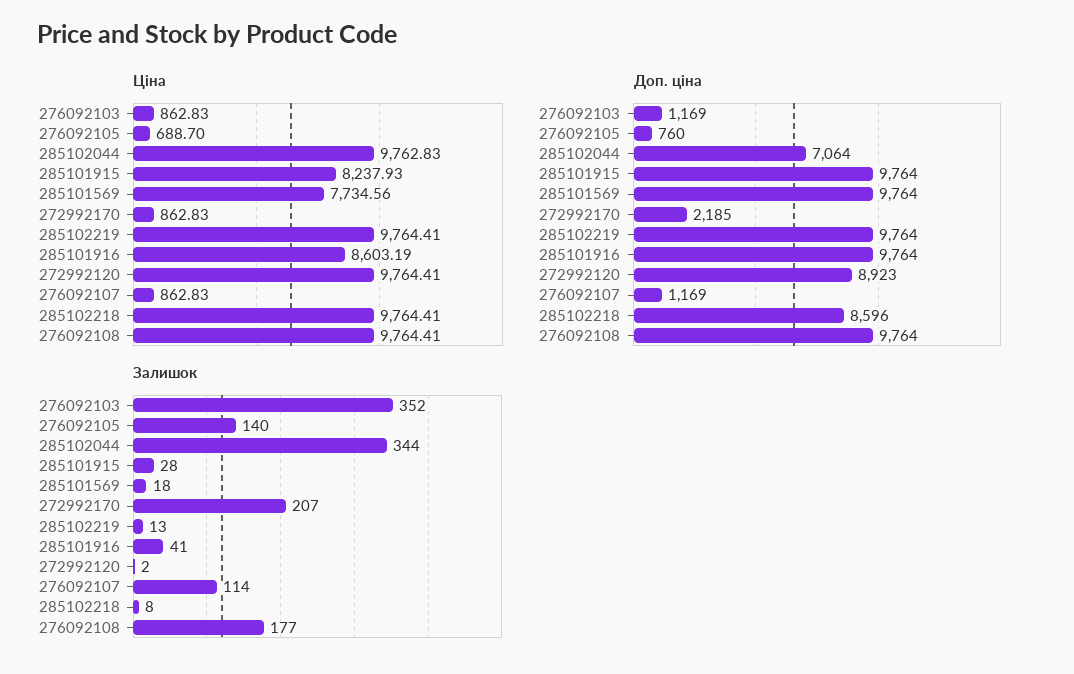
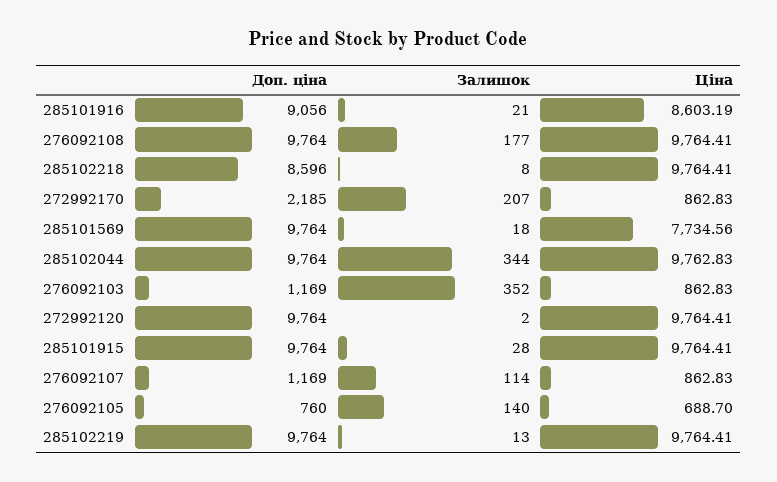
  {
    "Ціна": {
      "276092103": 862.83,
      "276092105": 688.7,
      "285102044": 9762.83,
-     "285101915": 8237.93,
+     "285101915": 9764.41,
      "285101569": 7734.56,
      "272992170": 862.83,
      "285102219": 9764.41,
      "285101916": 8603.19,
      "272992120": 9764.41,
      "276092107": 862.83,
      "285102218": 9764.41,
      "276092108": 9764.41
    },
    "Доп. ціна": {
      "276092103": 1169,
      "276092105": 760,
-     "285102044": 7064,
+     "285102044": 9764,
      "285101915": 9764,
      "285101569": 9764,
      "272992170": 2185,
      "285102219": 9764,
-     "285101916": 9764,
+     "285101916": 9056,
-     "272992120": 8923,
+     "272992120": 9764,
      "276092107": 1169,
      "285102218": 8596,
      "276092108": 9764
    },
    "Залишок": {
      "276092103": 352,
      "276092105": 140,
      "285102044": 344,
      "285101915": 28,
      "285101569": 18,
      "272992170": 207,
      "285102219": 13,
-     "285101916": 41,
+     "285101916": 21,
      "272992120": 2,
      "276092107": 114,
      "285102218": 8,
      "276092108": 177
    }
  }

